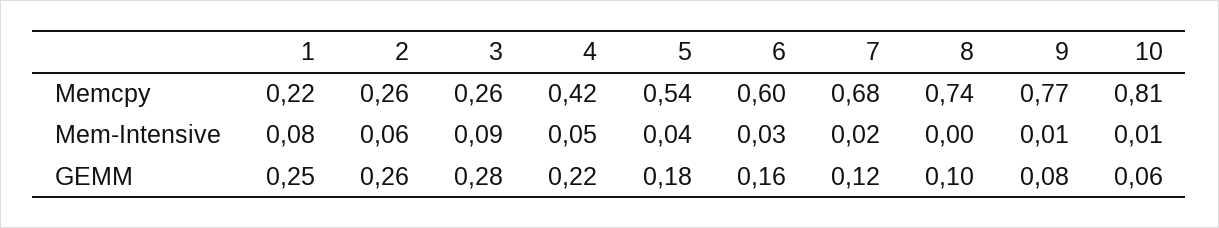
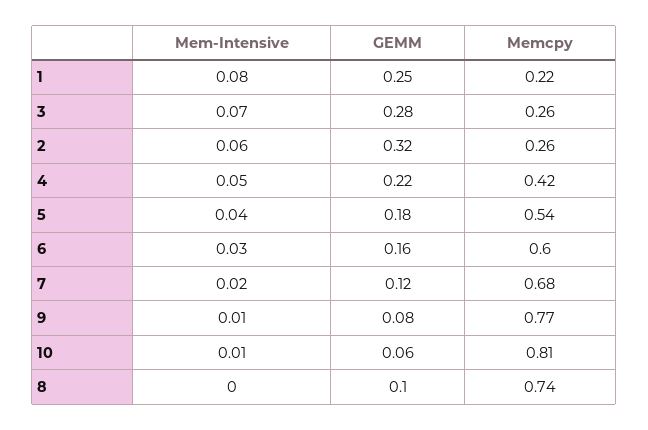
  {
    "1": {
      "Memcpy": 0.22,
      "Mem-Intensive": 0.08,
      "GEMM": 0.25
    },
    "2": {
      "Memcpy": 0.26,
      "Mem-Intensive": 0.06,
-     "GEMM": 0.26
+     "GEMM": 0.32
    },
    "3": {
      "Memcpy": 0.26,
-     "Mem-Intensive": 0.09,
+     "Mem-Intensive": 0.07,
      "GEMM": 0.28
    },
    "4": {
      "Memcpy": 0.42,
      "Mem-Intensive": 0.05,
      "GEMM": 0.22
    },
    "5": {
      "Memcpy": 0.54,
      "Mem-Intensive": 0.04,
      "GEMM": 0.18
    },
    "6": {
      "Memcpy": 0.6,
      "Mem-Intensive": 0.03,
      "GEMM": 0.16
    },
    "7": {
      "Memcpy": 0.68,
      "Mem-Intensive": 0.02,
      "GEMM": 0.12
    },
    "8": {
      "Memcpy": 0.74,
      "Mem-Intensive": 0,
      "GEMM": 0.1
    },
    "9": {
      "Memcpy": 0.77,
      "Mem-Intensive": 0.01,
      "GEMM": 0.08
    },
    "10": {
      "Memcpy": 0.81,
      "Mem-Intensive": 0.01,
      "GEMM": 0.06
    }
  }

